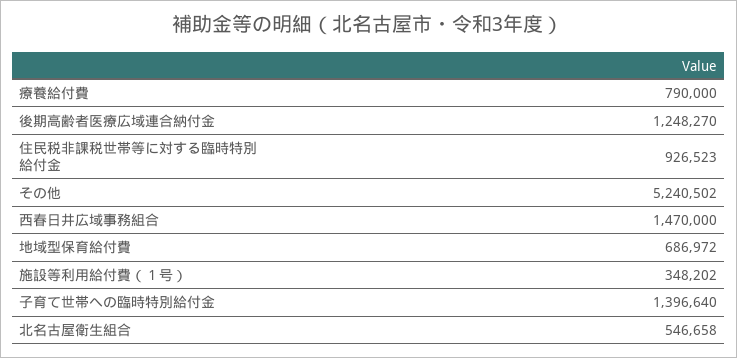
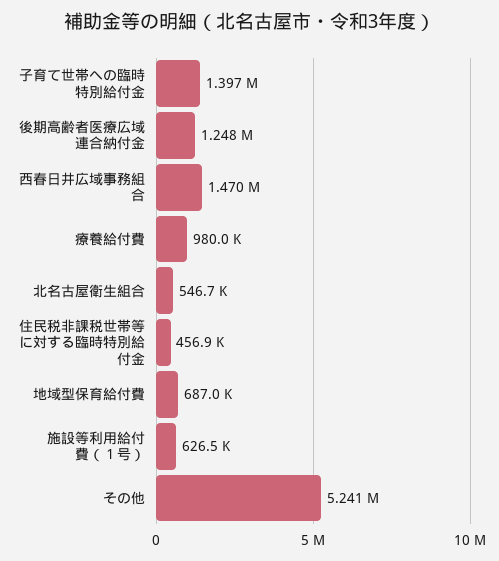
  {
-   "療養給付費": 790000,
+   "療養給付費": 980000,
    "後期高齢者医療広域連合納付金": 1248270,
-   "住民税非課税世帯等に対する臨時特別給付金": 926523,
+   "住民税非課税世帯等に対する臨時特別給付金": 456900,
    "その他": 5240502,
    "西春日井広域事務組合": 1470000,
    "地域型保育給付費": 686972,
-   "施設等利用給付費（１号）": 348202,
+   "施設等利用給付費（１号）": 626500,
    "子育て世帯への臨時特別給付金": 1396640,
    "北名古屋衛生組合": 546658
  }

